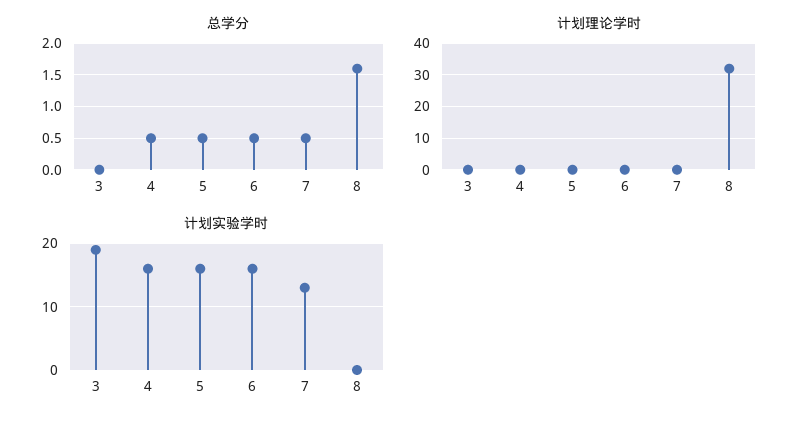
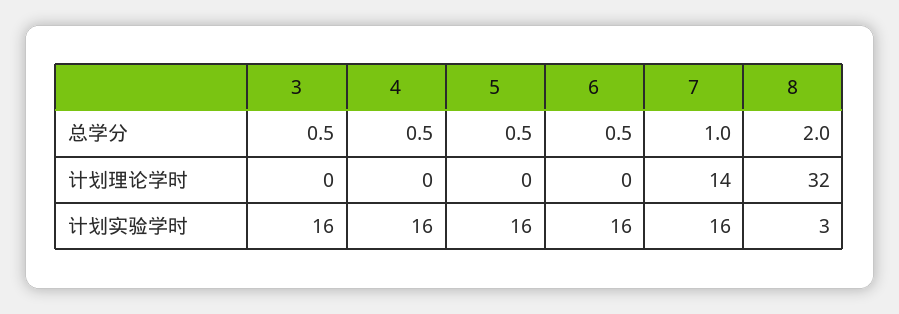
  {
    "总学分": {
-     "3": 0,
+     "3": 0.5,
      "4": 0.5,
      "5": 0.5,
      "6": 0.5,
-     "7": 0.5,
+     "7": 1,
-     "8": 1.6
+     "8": 2
    },
    "计划理论学时": {
      "3": 0,
      "4": 0,
      "5": 0,
      "6": 0,
-     "7": 0,
+     "7": 14,
      "8": 32
    },
    "计划实验学时": {
-     "3": 19,
+     "3": 16,
      "4": 16,
      "5": 16,
      "6": 16,
-     "7": 13,
+     "7": 16,
-     "8": 0
+     "8": 3
    }
  }

